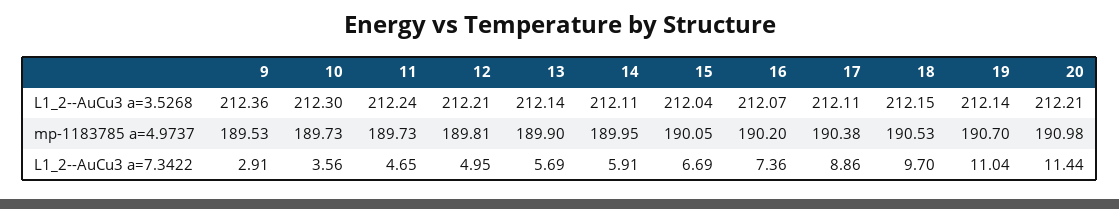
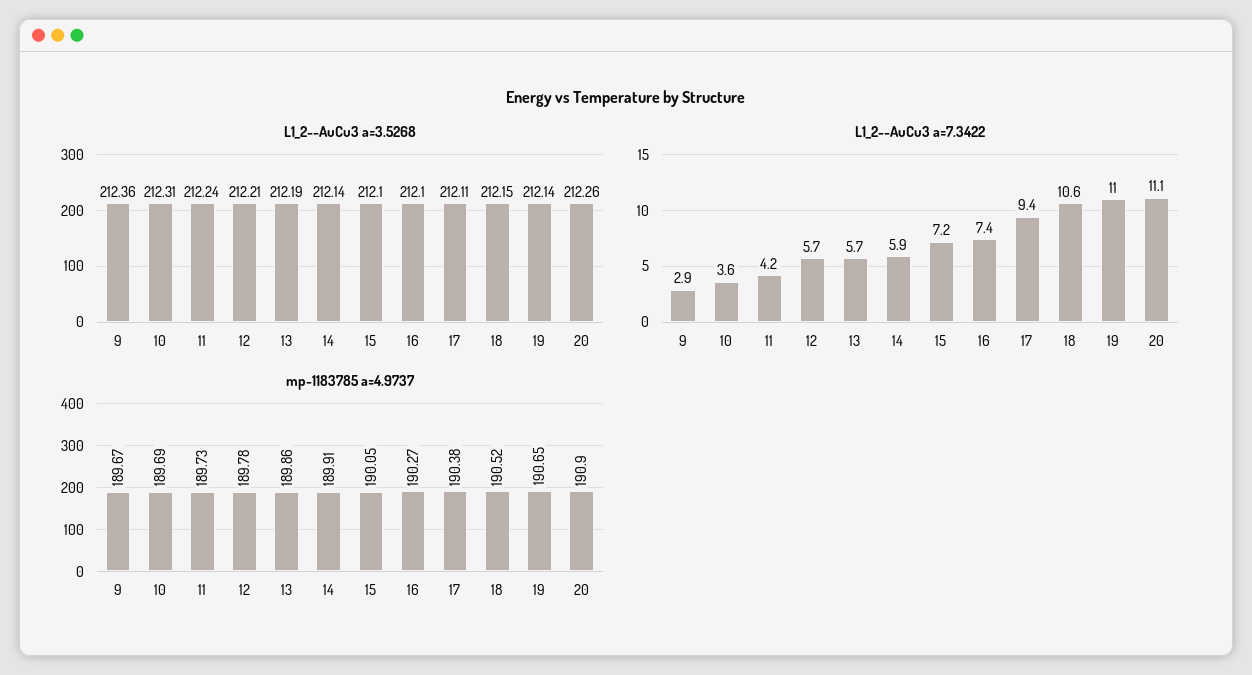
  {
    "L1_2--AuCu3 a=3.5268": {
      "9": 212.36,
-     "10": 212.3,
+     "10": 212.31,
      "11": 212.24,
      "12": 212.21,
-     "13": 212.14,
+     "13": 212.19,
-     "14": 212.11,
+     "14": 212.14,
-     "15": 212.04,
+     "15": 212.1,
-     "16": 212.07,
+     "16": 212.1,
      "17": 212.11,
      "18": 212.15,
      "19": 212.14,
-     "20": 212.21
+     "20": 212.26
    },
    "mp-1183785 a=4.9737": {
-     "9": 189.53,
+     "9": 189.67,
-     "10": 189.73,
+     "10": 189.69,
      "11": 189.73,
-     "12": 189.81,
+     "12": 189.78,
-     "13": 189.9,
+     "13": 189.86,
-     "14": 189.95,
+     "14": 189.91,
      "15": 190.05,
-     "16": 190.2,
+     "16": 190.27,
      "17": 190.38,
-     "18": 190.53,
+     "18": 190.52,
-     "19": 190.7,
+     "19": 190.65,
-     "20": 190.98
+     "20": 190.9
    },
    "L1_2--AuCu3 a=7.3422": {
      "9": 2.91,
      "10": 3.56,
-     "11": 4.65,
+     "11": 4.2,
-     "12": 4.95,
+     "12": 5.7,
      "13": 5.69,
      "14": 5.91,
-     "15": 6.69,
+     "15": 7.2,
      "16": 7.36,
-     "17": 8.86,
+     "17": 9.4,
-     "18": 9.7,
+     "18": 10.6,
      "19": 11.04,
-     "20": 11.44
+     "20": 11.1
    }
  }

